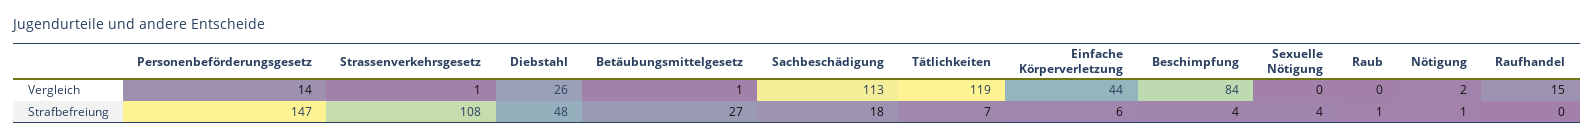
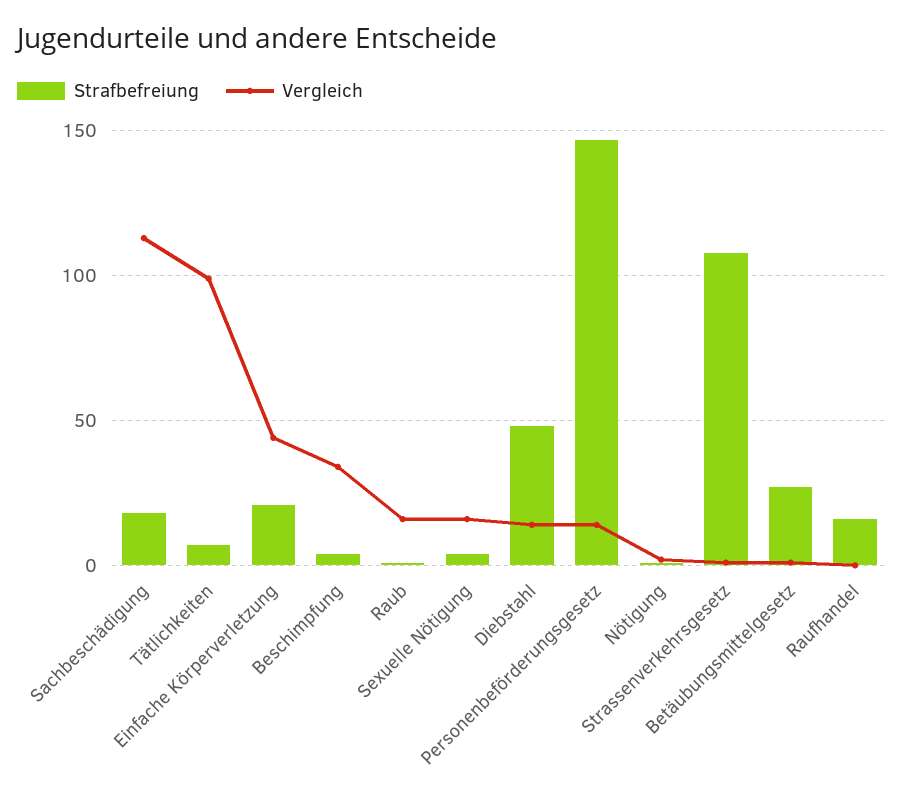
  {
    "Vergleich": {
      "Personenbeförderungsgesetz": 14,
      "Strassenverkehrsgesetz": 1,
-     "Diebstahl": 26,
+     "Diebstahl": 15,
      "Betäubungsmittelgesetz": 1,
      "Sachbeschädigung": 113,
-     "Tätlichkeiten": 119,
+     "Tätlichkeiten": 100,
      "Einfache Körperverletzung": 44,
-     "Beschimpfung": 84,
+     "Beschimpfung": 35,
-     "Sexuelle Nötigung": 0,
+     "Sexuelle Nötigung": 15,
-     "Raub": 0,
+     "Raub": 15,
      "Nötigung": 2,
-     "Raufhandel": 15
+     "Raufhandel": 0
    },
    "Strafbefreiung": {
      "Personenbeförderungsgesetz": 147,
      "Strassenverkehrsgesetz": 108,
      "Diebstahl": 48,
      "Betäubungsmittelgesetz": 27,
      "Sachbeschädigung": 18,
      "Tätlichkeiten": 7,
-     "Einfache Körperverletzung": 6,
+     "Einfache Körperverletzung": 20,
      "Beschimpfung": 4,
      "Sexuelle Nötigung": 4,
      "Raub": 1,
      "Nötigung": 1,
-     "Raufhandel": 0
+     "Raufhandel": 15
    }
  }

